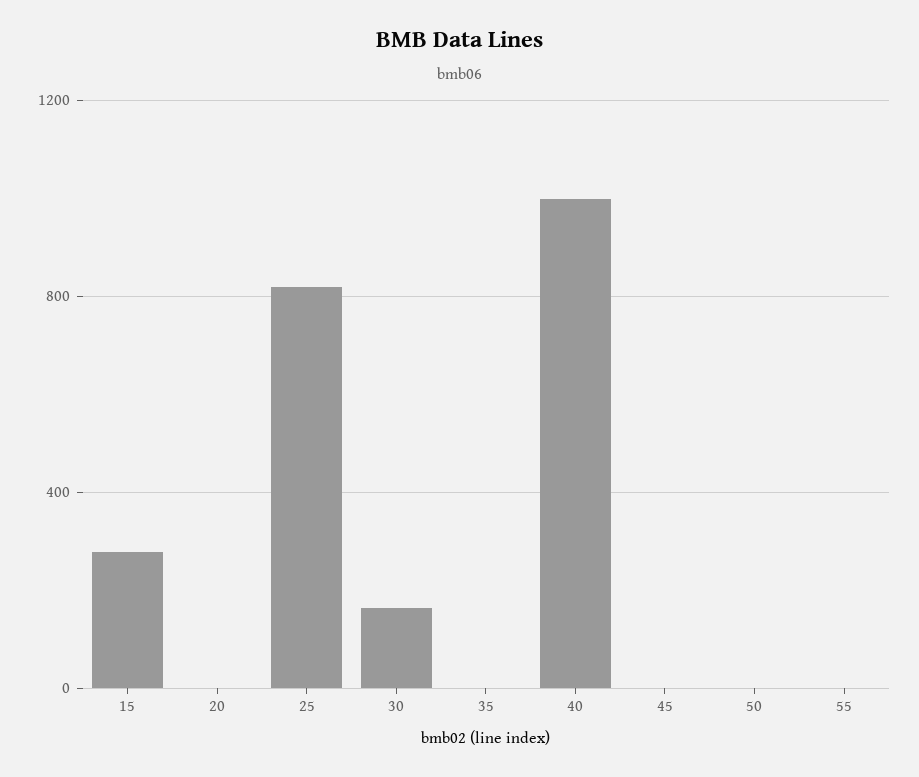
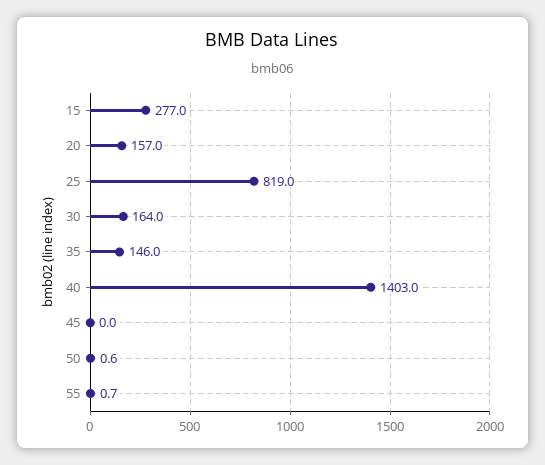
  {
    "15": 277,
-   "20": 0,
+   "20": 157,
    "25": 819,
    "30": 164,
-   "35": 0,
+   "35": 146,
-   "40": 1000,
+   "40": 1403,
    "45": 0,
    "50": 0.6,
    "55": 0.7
  }

